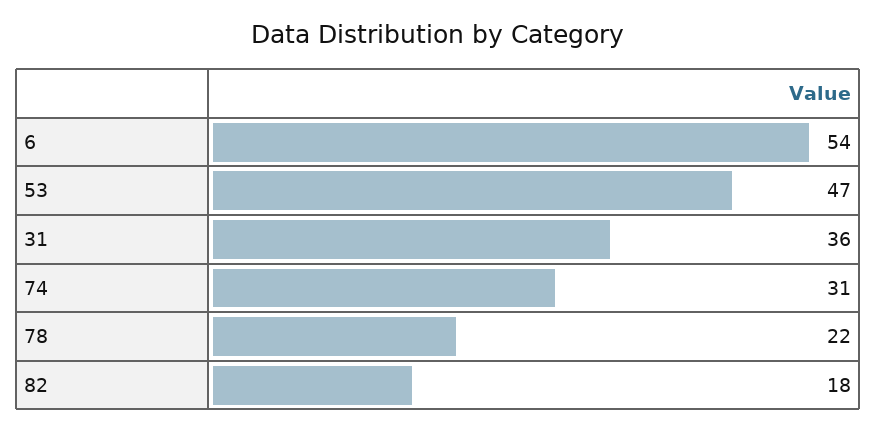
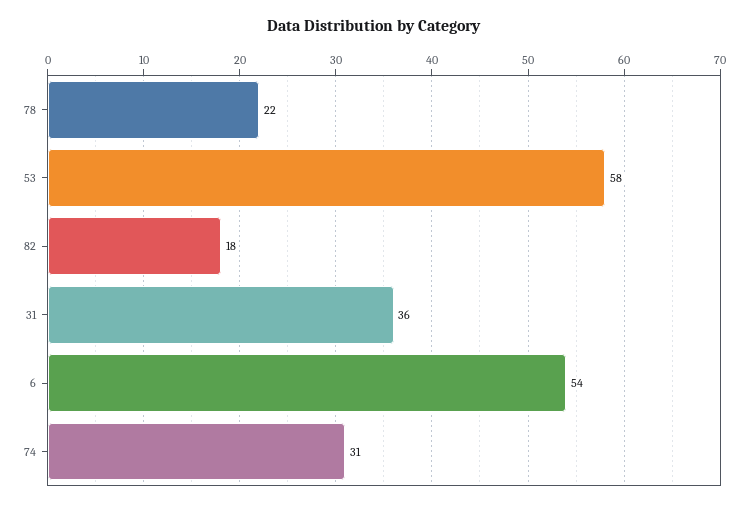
  {
    "6": 54,
-   "53": 47,
+   "53": 58,
    "31": 36,
    "74": 31,
    "78": 22,
    "82": 18
  }

